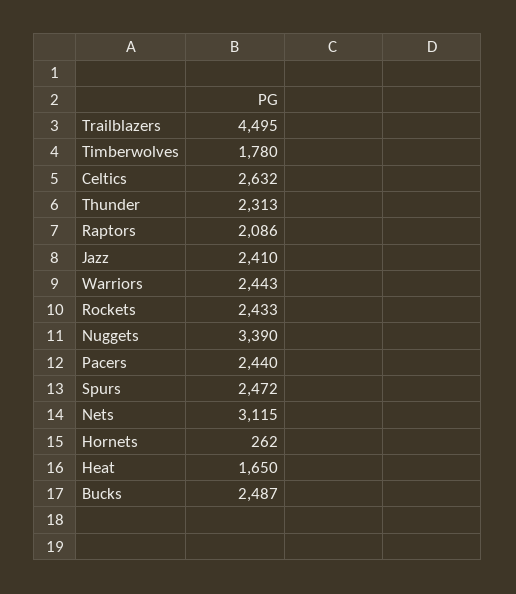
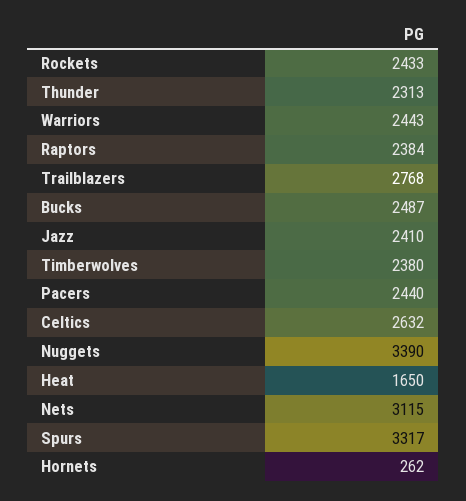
  {
-   "Trailblazers": 4495,
+   "Trailblazers": 2768,
-   "Timberwolves": 1780,
+   "Timberwolves": 2380,
    "Celtics": 2632,
    "Thunder": 2313,
-   "Raptors": 2086,
+   "Raptors": 2384,
    "Jazz": 2410,
    "Warriors": 2443,
    "Rockets": 2433,
    "Nuggets": 3390,
    "Pacers": 2440,
-   "Spurs": 2472,
+   "Spurs": 3317,
    "Nets": 3115,
    "Hornets": 262,
    "Heat": 1650,
    "Bucks": 2487
  }

